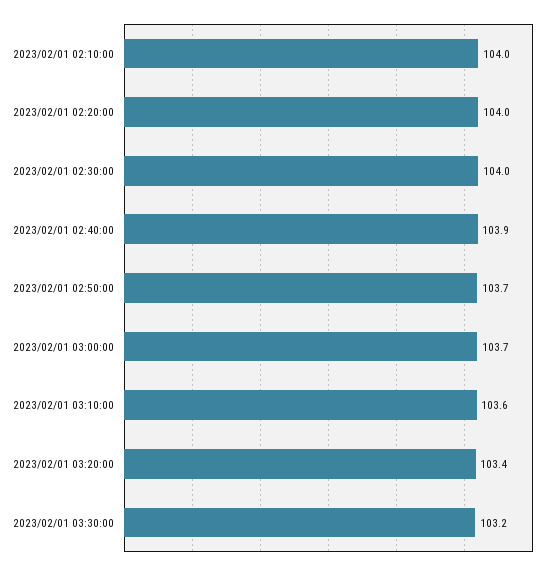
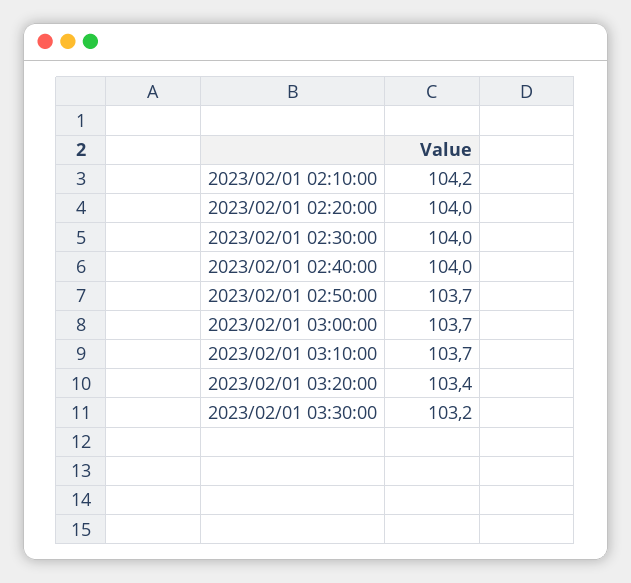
  {
-   "2023/02/01 02:10:00": 104,
+   "2023/02/01 02:10:00": 104.2,
    "2023/02/01 02:20:00": 104,
    "2023/02/01 02:30:00": 104,
-   "2023/02/01 02:40:00": 103.9,
+   "2023/02/01 02:40:00": 104,
    "2023/02/01 02:50:00": 103.7,
    "2023/02/01 03:00:00": 103.7,
-   "2023/02/01 03:10:00": 103.6,
+   "2023/02/01 03:10:00": 103.7,
    "2023/02/01 03:20:00": 103.4,
    "2023/02/01 03:30:00": 103.2
  }

